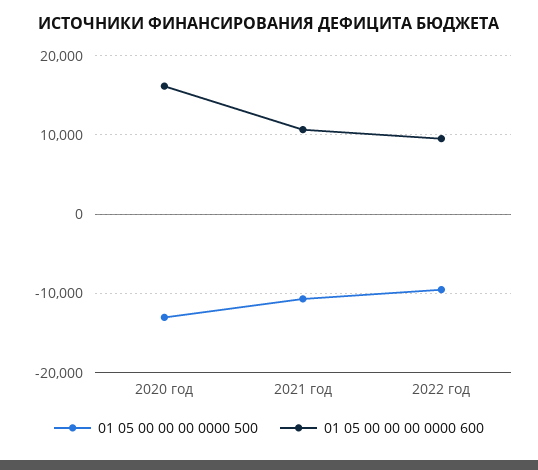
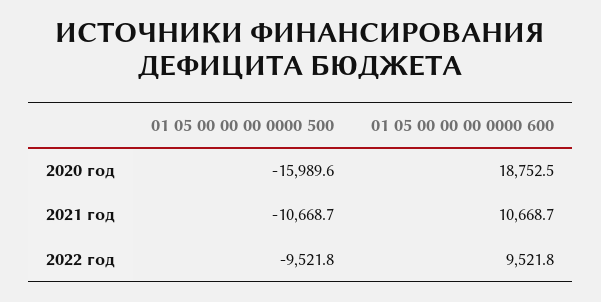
  {
    "01 05 00 00 00 0000 500": {
-     "2020 год": -13000,
+     "2020 год": -15989.6,
      "2021 год": -10668.7,
      "2022 год": -9521.8
    },
    "01 05 00 00 00 0000 600": {
-     "2020 год": 16000,
+     "2020 год": 18752.5,
      "2021 год": 10668.7,
      "2022 год": 9521.8
    }
  }

